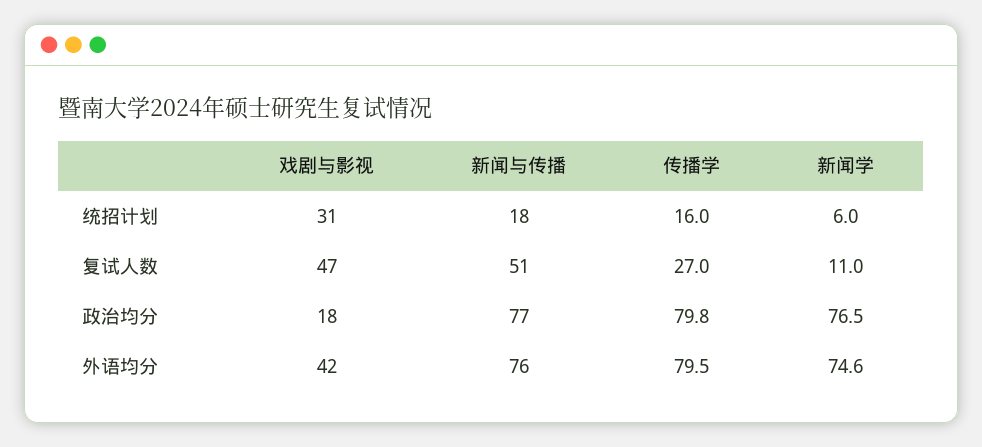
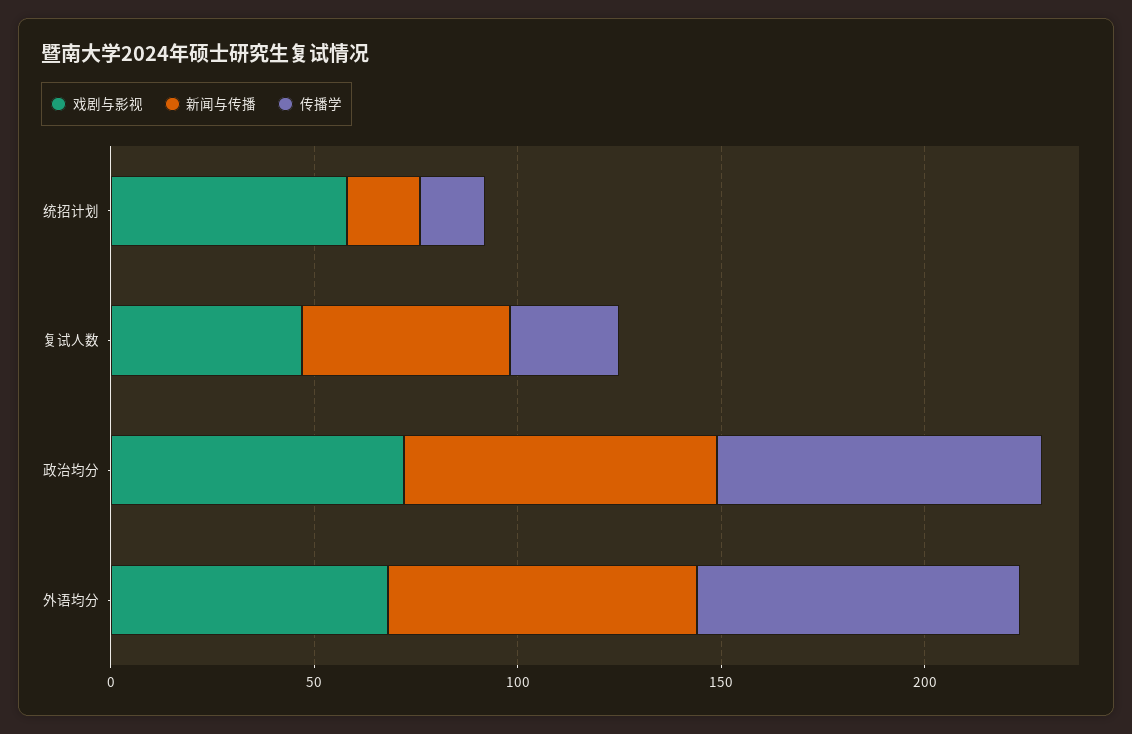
  {
    "戏剧与影视": {
-     "统招计划": 31,
+     "统招计划": 60,
      "复试人数": 47,
-     "政治均分": 18,
+     "政治均分": 70,
-     "外语均分": 42
+     "外语均分": 70
    },
    "新闻与传播": {
      "统招计划": 18,
      "复试人数": 51,
      "政治均分": 77,
      "外语均分": 76
    },
    "传播学": {
      "统招计划": 16,
      "复试人数": 27,
      "政治均分": 79.8,
      "外语均分": 79.5
-   },
+   }
-   "新闻学": {
-     "统招计划": 6,
-     "复试人数": 11,
-     "政治均分": 76.5,
-     "外语均分": 74.6
-   }
  }

